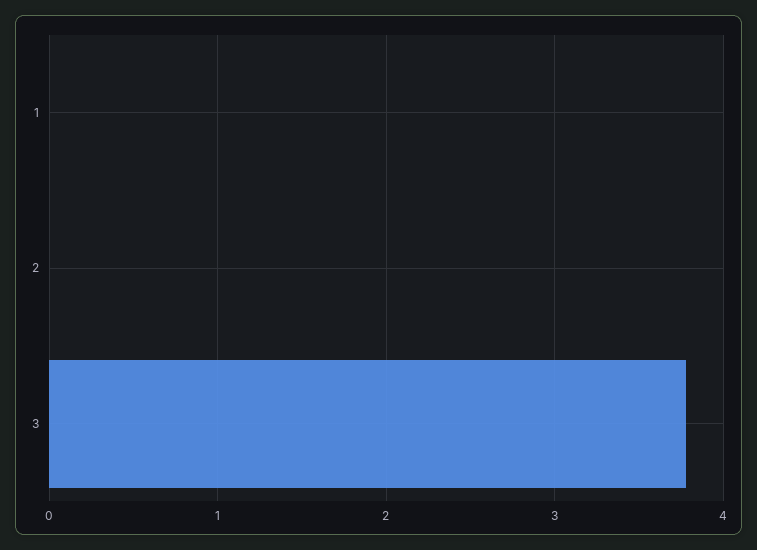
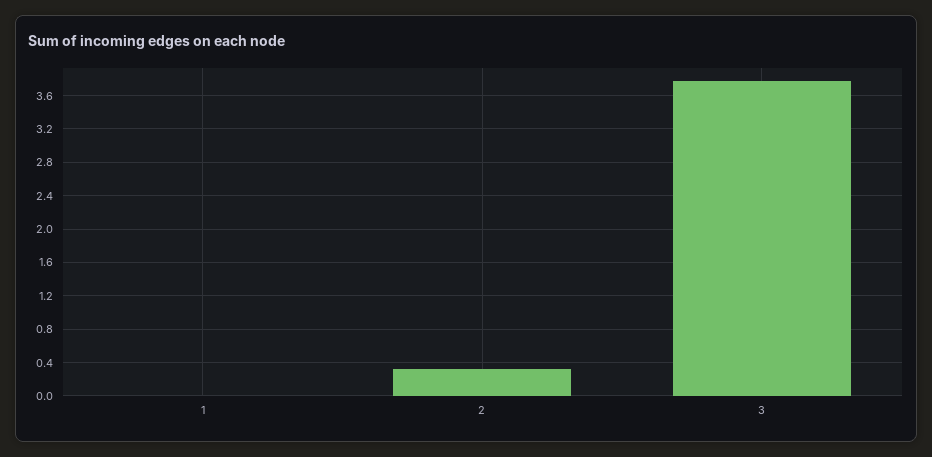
  {
    "1": 0,
-   "2": 0,
+   "2": 0.3,
    "3": 3.8
  }

